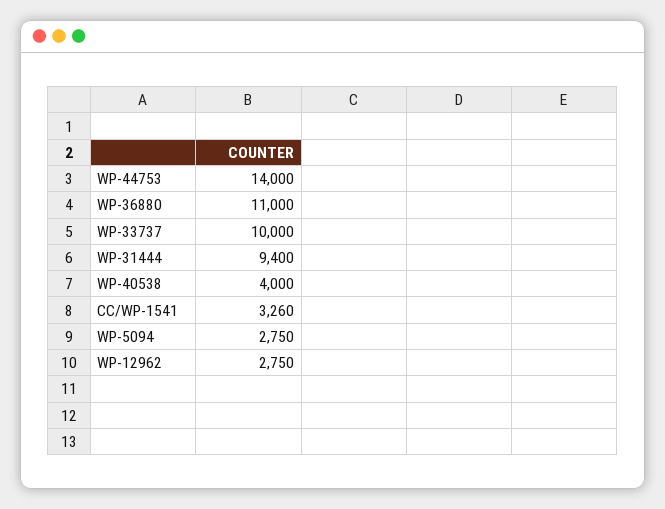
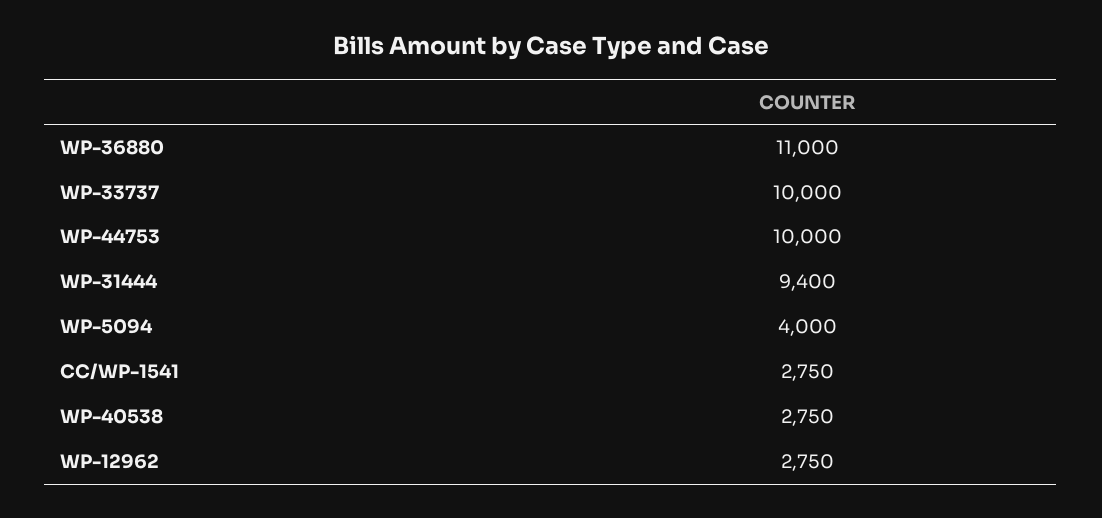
  {
-   "WP-44753": 14000,
+   "WP-44753": 10000,
    "WP-36880": 11000,
    "WP-33737": 10000,
    "WP-31444": 9400,
-   "WP-40538": 4000,
+   "WP-40538": 2750,
-   "CC/WP-1541": 3260,
+   "CC/WP-1541": 2750,
-   "WP-5094": 2750,
+   "WP-5094": 4000,
    "WP-12962": 2750
  }

